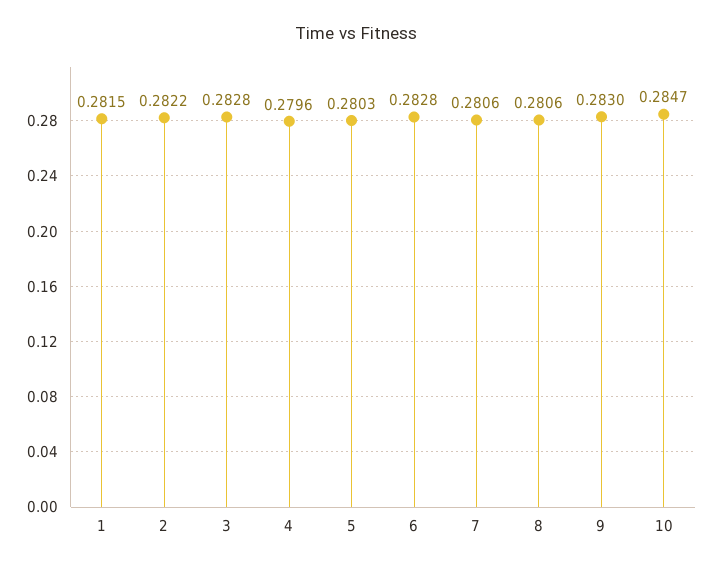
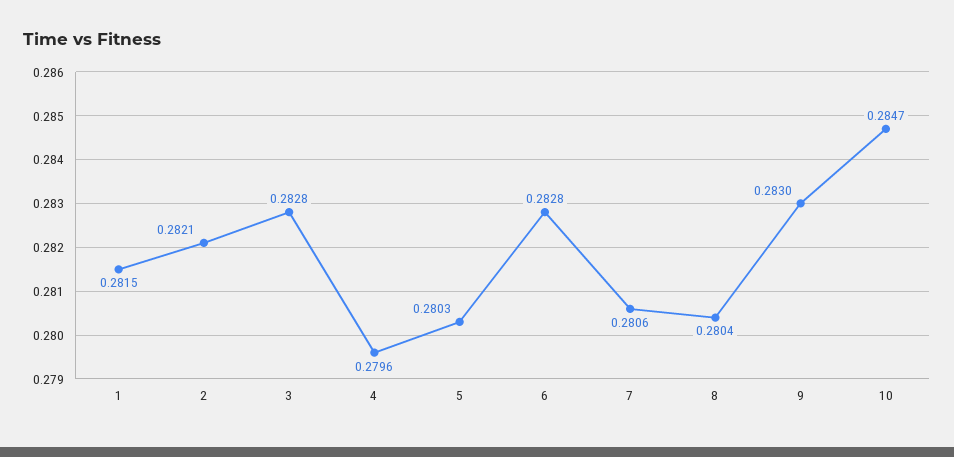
  {
    "1": 0.2815,
-   "2": 0.2822,
+   "2": 0.2821,
    "3": 0.2828,
    "4": 0.2796,
    "5": 0.2803,
    "6": 0.2828,
    "7": 0.2806,
-   "8": 0.2806,
+   "8": 0.2804,
    "9": 0.283,
    "10": 0.2847
  }

